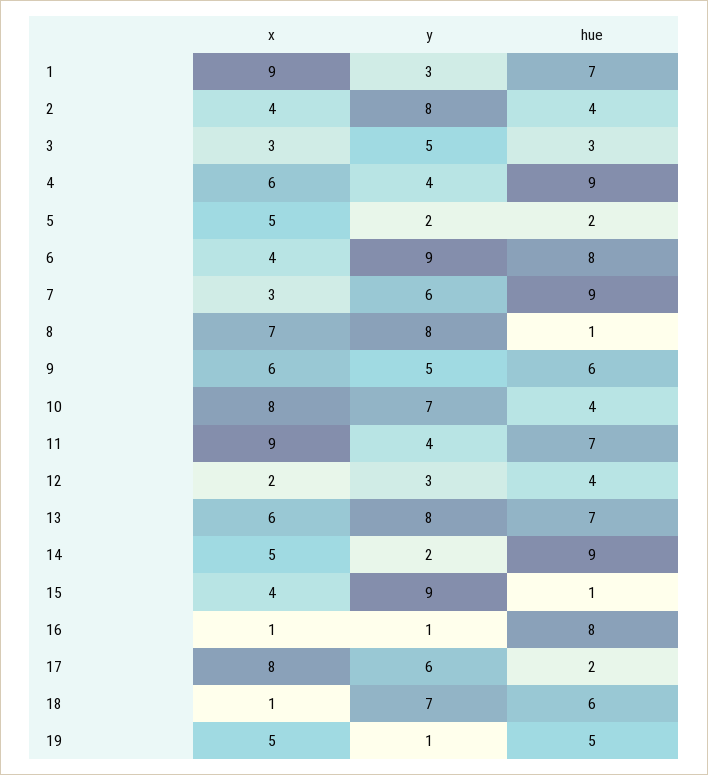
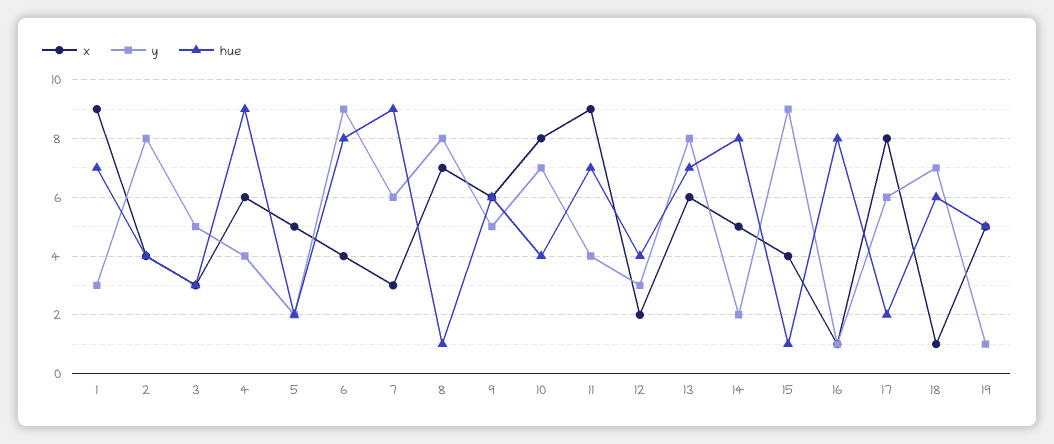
  {
    "x": {
      "1": 9,
      "2": 4,
      "3": 3,
      "4": 6,
      "5": 5,
      "6": 4,
      "7": 3,
      "8": 7,
      "9": 6,
      "10": 8,
      "11": 9,
      "12": 2,
      "13": 6,
      "14": 5,
      "15": 4,
      "16": 1,
      "17": 8,
      "18": 1,
      "19": 5
    },
    "y": {
      "1": 3,
      "2": 8,
      "3": 5,
      "4": 4,
      "5": 2,
      "6": 9,
      "7": 6,
      "8": 8,
      "9": 5,
      "10": 7,
      "11": 4,
      "12": 3,
      "13": 8,
      "14": 2,
      "15": 9,
      "16": 1,
      "17": 6,
      "18": 7,
      "19": 1
    },
    "hue": {
      "1": 7,
      "2": 4,
      "3": 3,
      "4": 9,
      "5": 2,
      "6": 8,
      "7": 9,
      "8": 1,
      "9": 6,
      "10": 4,
      "11": 7,
      "12": 4,
      "13": 7,
-     "14": 9,
+     "14": 8,
      "15": 1,
      "16": 8,
      "17": 2,
      "18": 6,
      "19": 5
    }
  }

